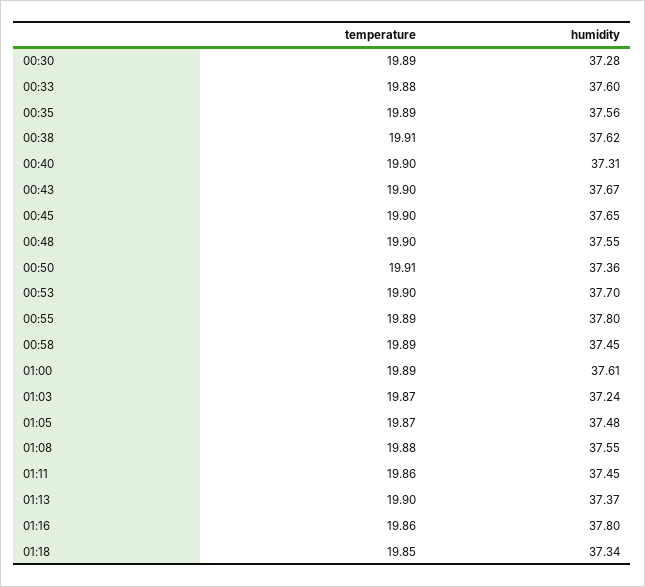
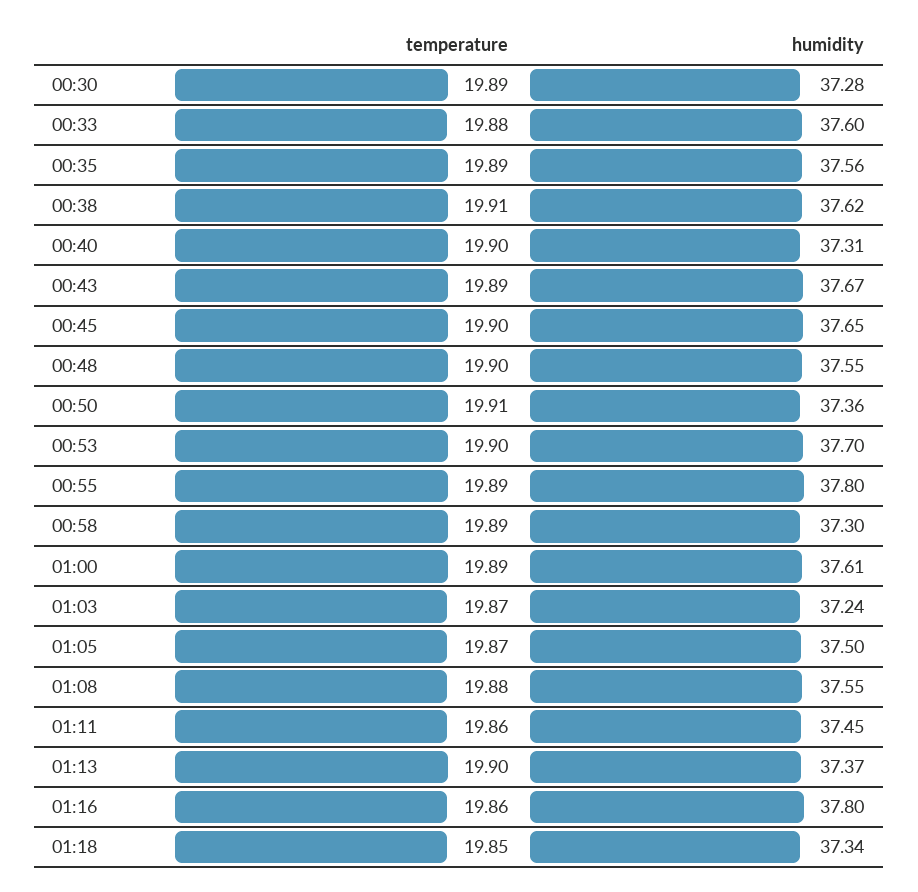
  {
    "temperature": {
      "00:30": 19.89,
      "00:33": 19.88,
      "00:35": 19.89,
      "00:38": 19.91,
      "00:40": 19.9,
-     "00:43": 19.9,
+     "00:43": 19.89,
      "00:45": 19.9,
      "00:48": 19.9,
      "00:50": 19.91,
      "00:53": 19.9,
      "00:55": 19.89,
      "00:58": 19.89,
      "01:00": 19.89,
      "01:03": 19.87,
      "01:05": 19.87,
      "01:08": 19.88,
      "01:11": 19.86,
      "01:13": 19.9,
      "01:16": 19.86,
      "01:18": 19.85
    },
    "humidity": {
      "00:30": 37.28,
      "00:33": 37.6,
      "00:35": 37.56,
      "00:38": 37.62,
      "00:40": 37.31,
      "00:43": 37.67,
      "00:45": 37.65,
      "00:48": 37.55,
      "00:50": 37.36,
      "00:53": 37.7,
      "00:55": 37.8,
-     "00:58": 37.45,
+     "00:58": 37.3,
      "01:00": 37.61,
      "01:03": 37.24,
-     "01:05": 37.48,
+     "01:05": 37.5,
      "01:08": 37.55,
      "01:11": 37.45,
      "01:13": 37.37,
      "01:16": 37.8,
      "01:18": 37.34
    }
  }

